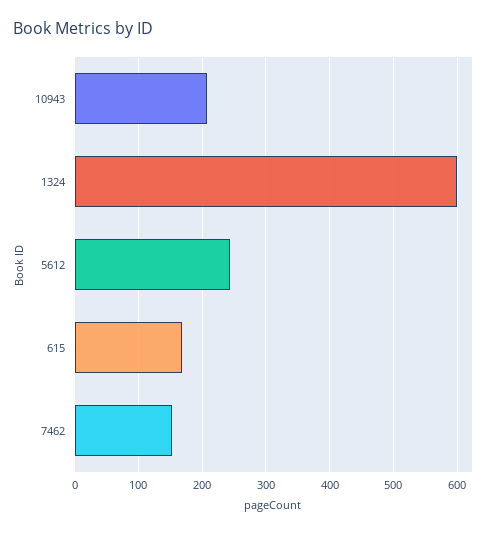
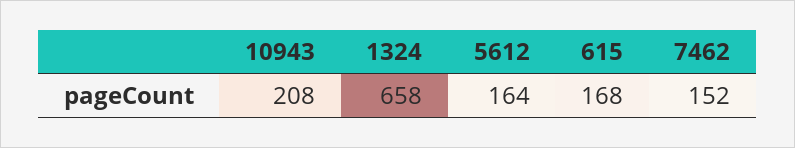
  {
    "10943": 208,
-   "1324": 600,
+   "1324": 658,
-   "5612": 240,
+   "5612": 164,
    "615": 168,
    "7462": 152
  }

